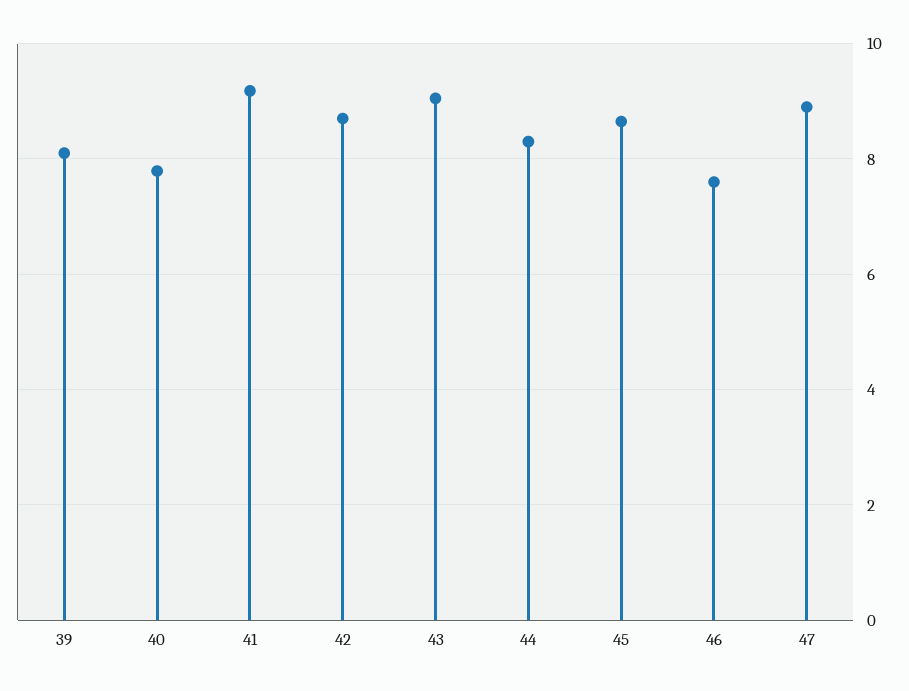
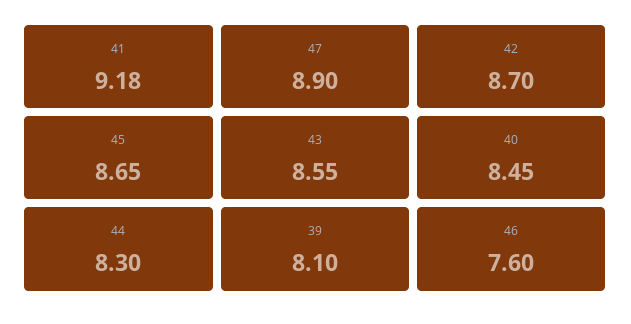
  {
    "39": 8.1,
-   "40": 7.8,
+   "40": 8.45,
    "41": 9.18,
    "42": 8.7,
-   "43": 9,
+   "43": 8.55,
    "44": 8.3,
    "45": 8.65,
    "46": 7.6,
    "47": 8.9
  }

